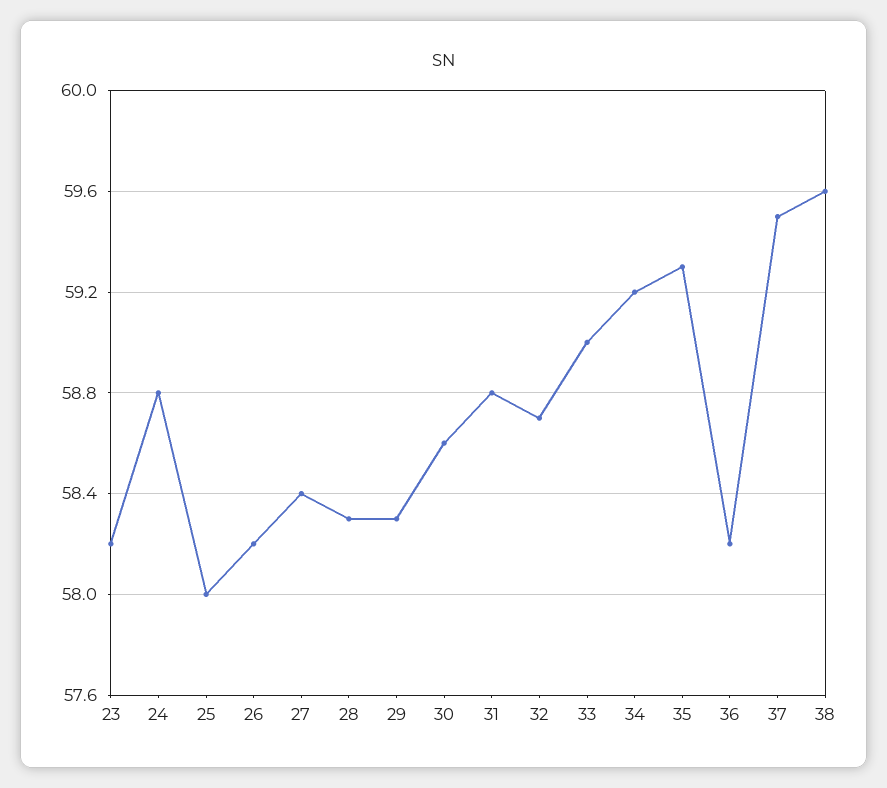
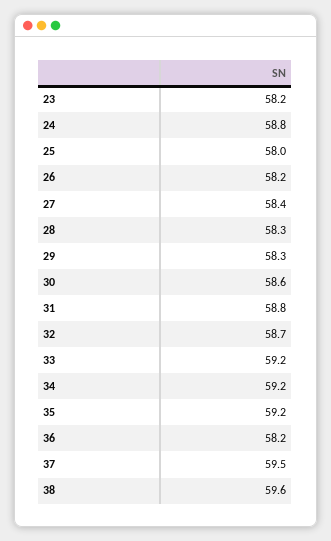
  {
    "23": 58.2,
    "24": 58.8,
    "25": 58,
    "26": 58.2,
    "27": 58.4,
    "28": 58.3,
    "29": 58.3,
    "30": 58.6,
    "31": 58.8,
    "32": 58.7,
-   "33": 59,
+   "33": 59.2,
    "34": 59.2,
-   "35": 59.3,
+   "35": 59.2,
    "36": 58.2,
    "37": 59.5,
    "38": 59.6
  }

